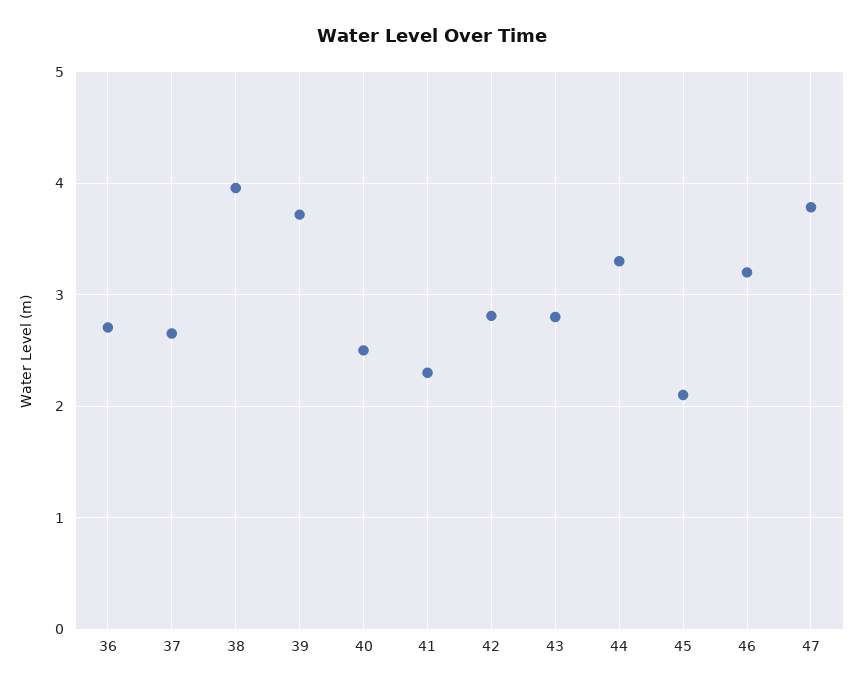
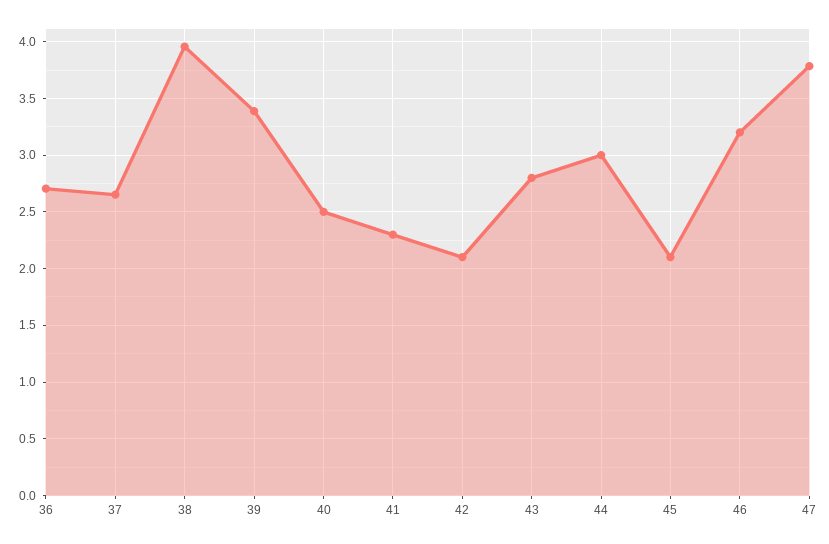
  {
    "36": 2.7,
    "37": 2.7,
    "38": 4,
-   "39": 3.7,
+   "39": 3.4,
    "40": 2.5,
    "41": 2.3,
-   "42": 2.8,
+   "42": 2.1,
    "43": 2.8,
-   "44": 3.3,
+   "44": 3,
    "45": 2.1,
    "46": 3.2,
    "47": 3.8
  }

